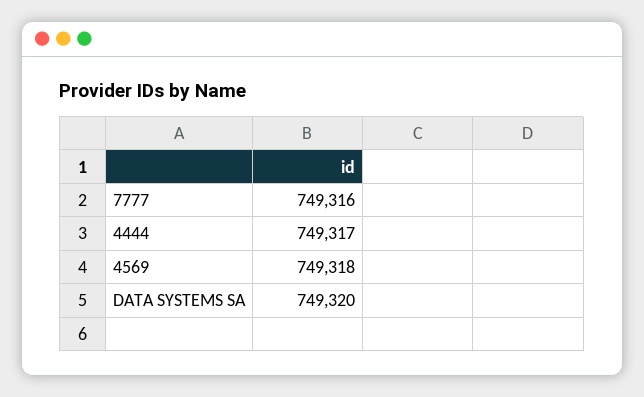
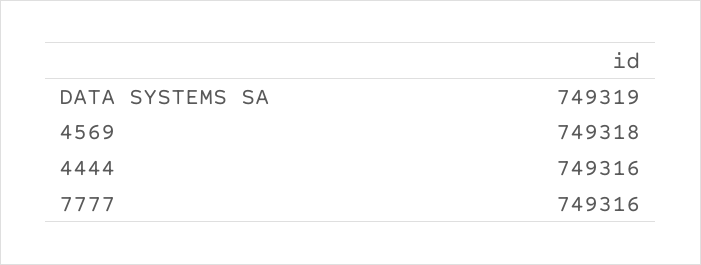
  {
    "7777": 749316,
-   "4444": 749317,
+   "4444": 749316,
    "4569": 749318,
-   "DATA SYSTEMS SA": 749320
+   "DATA SYSTEMS SA": 749319
  }

